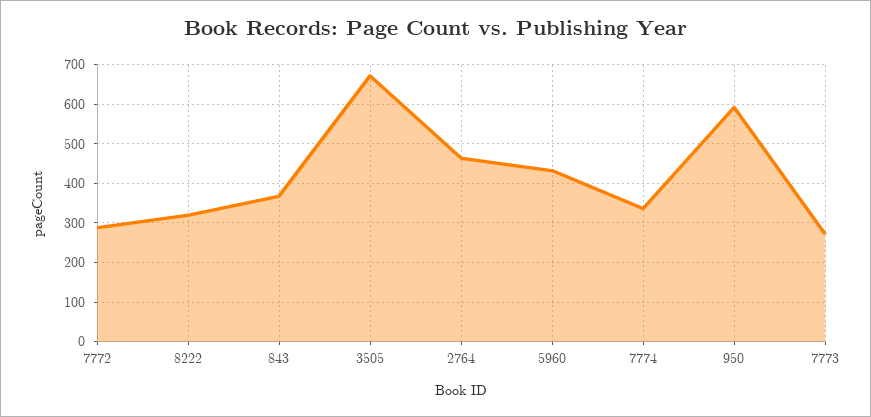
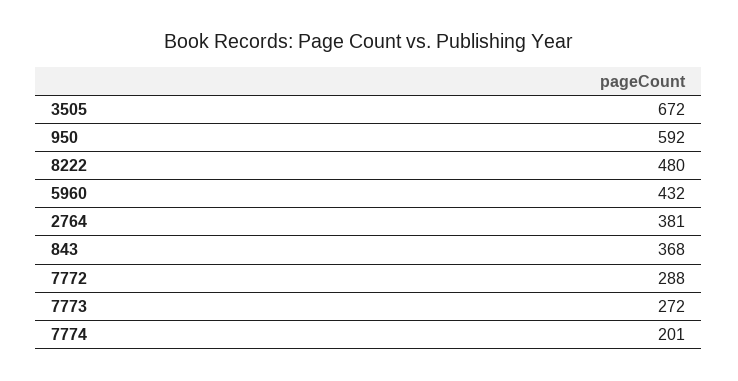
  {
    "7772": 288,
-   "8222": 320,
+   "8222": 480,
    "843": 368,
    "3505": 672,
-   "2764": 460,
+   "2764": 381,
    "5960": 432,
-   "7774": 340,
+   "7774": 201,
    "950": 592,
    "7773": 272
  }

